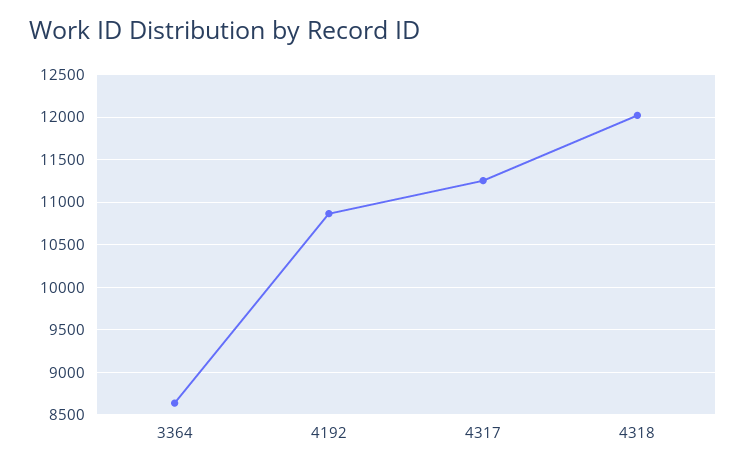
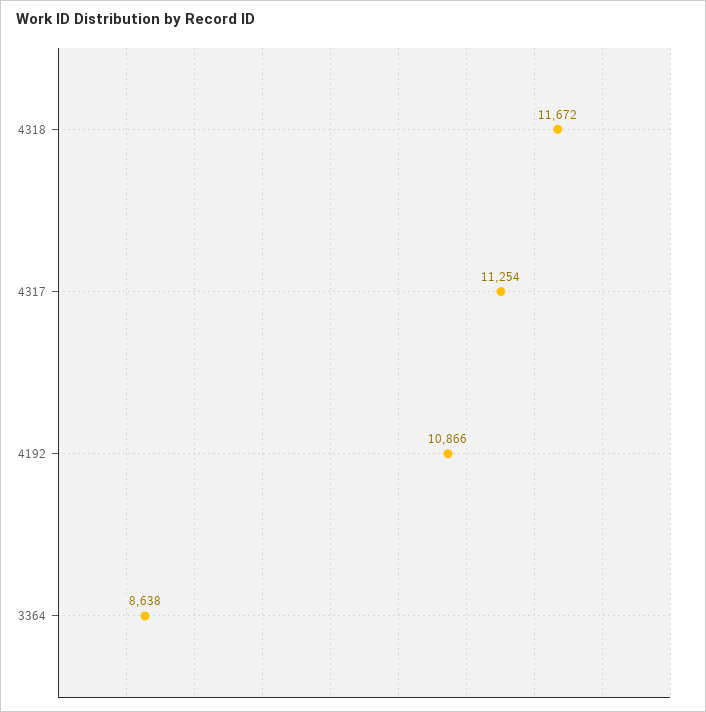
  {
    "3364": 8638,
    "4192": 10866,
    "4317": 11254,
-   "4318": 12000
+   "4318": 11672
  }

